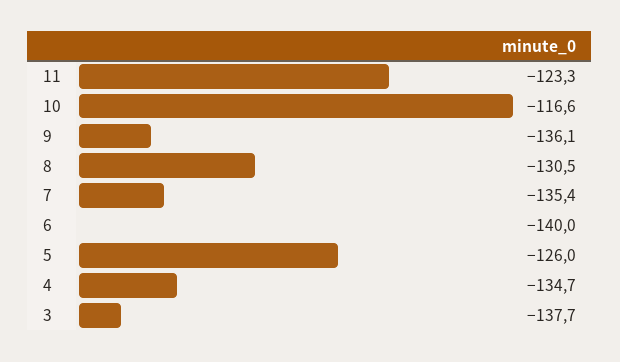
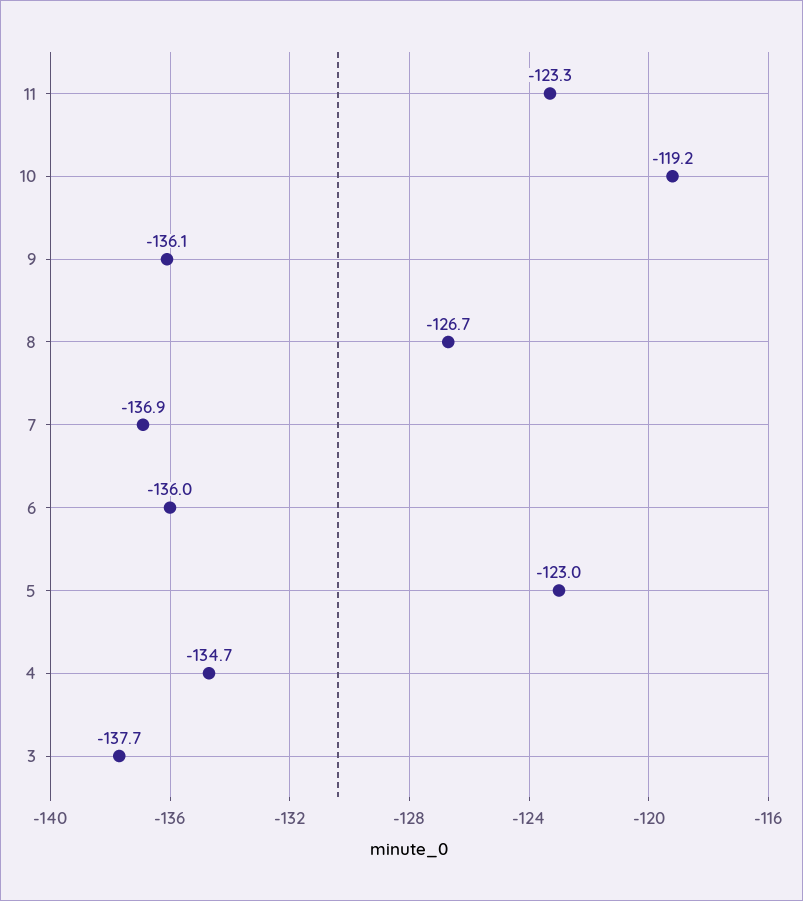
  {
    "11": -123.3,
-   "10": -116.6,
+   "10": -119.2,
    "9": -136.1,
-   "8": -130.5,
+   "8": -126.7,
-   "7": -135.4,
+   "7": -136.9,
-   "6": -140,
+   "6": -136,
-   "5": -126,
+   "5": -123,
    "4": -134.7,
    "3": -137.7
  }

